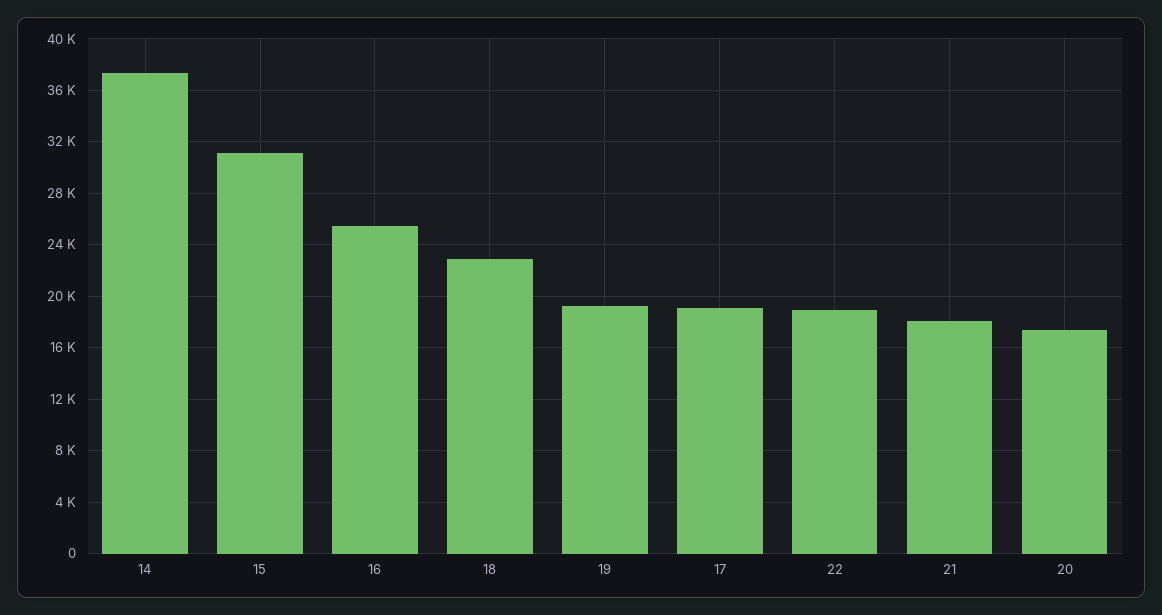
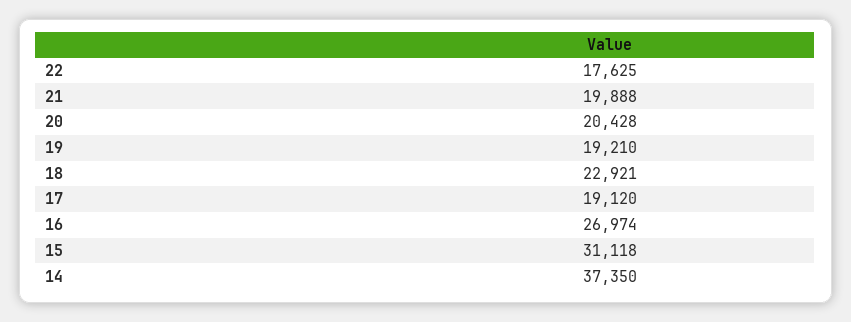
  {
    "14": 37350,
    "15": 31118,
-   "16": 25500,
+   "16": 26974,
    "18": 22921,
    "19": 19210,
    "17": 19120,
-   "22": 19000,
+   "22": 17625,
-   "21": 18000,
+   "21": 19888,
-   "20": 17500
+   "20": 20428
  }

